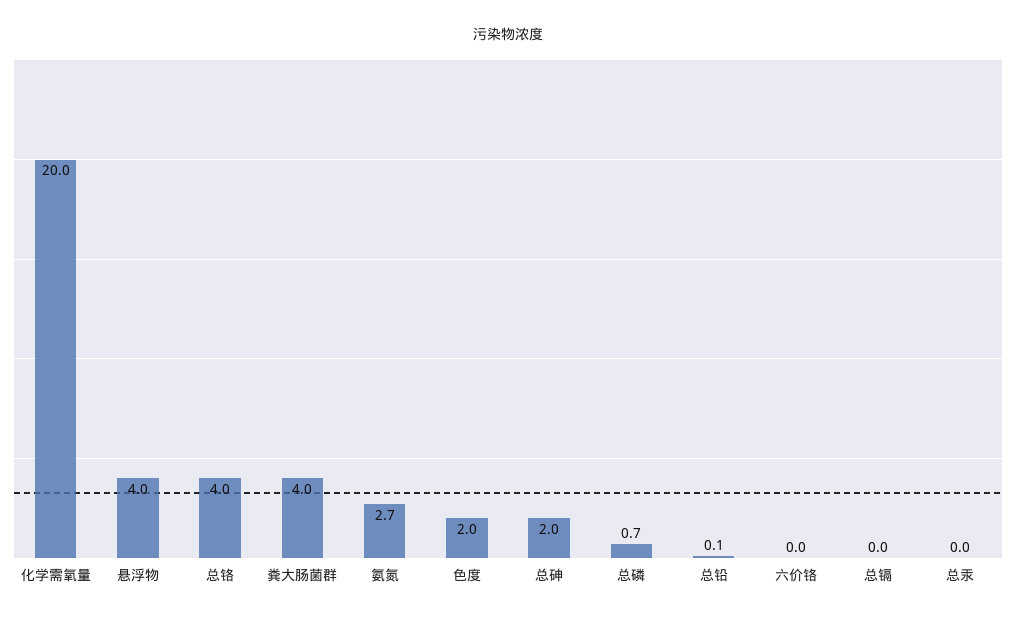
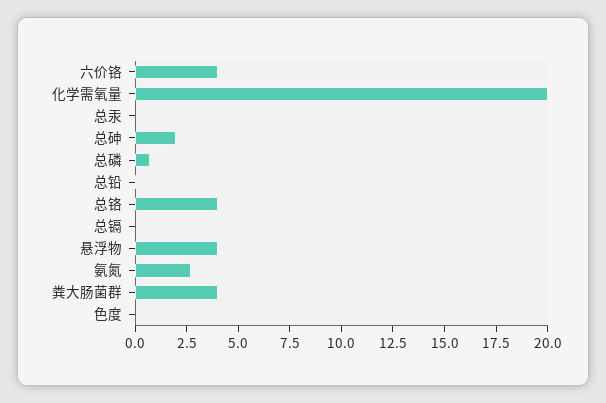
  {
    "化学需氧量": 20,
    "悬浮物": 4,
    "总铬": 4,
    "粪大肠菌群": 4,
    "氨氮": 2.7,
-   "色度": 2,
+   "色度": 0,
    "总砷": 2,
    "总磷": 0.7,
    "总铅": 0.1,
-   "六价铬": 0,
+   "六价铬": 4,
    "总镉": 0,
    "总汞": 0
  }

